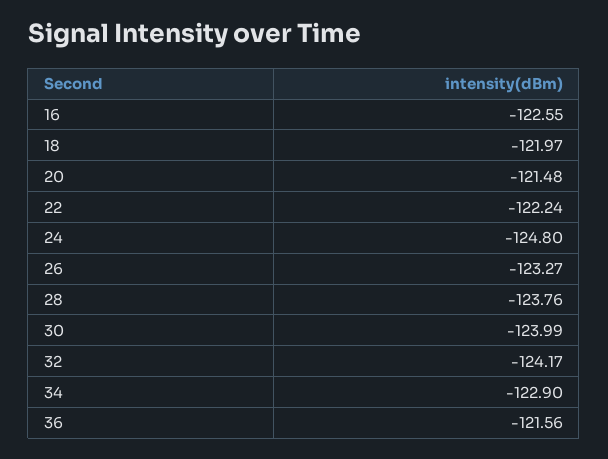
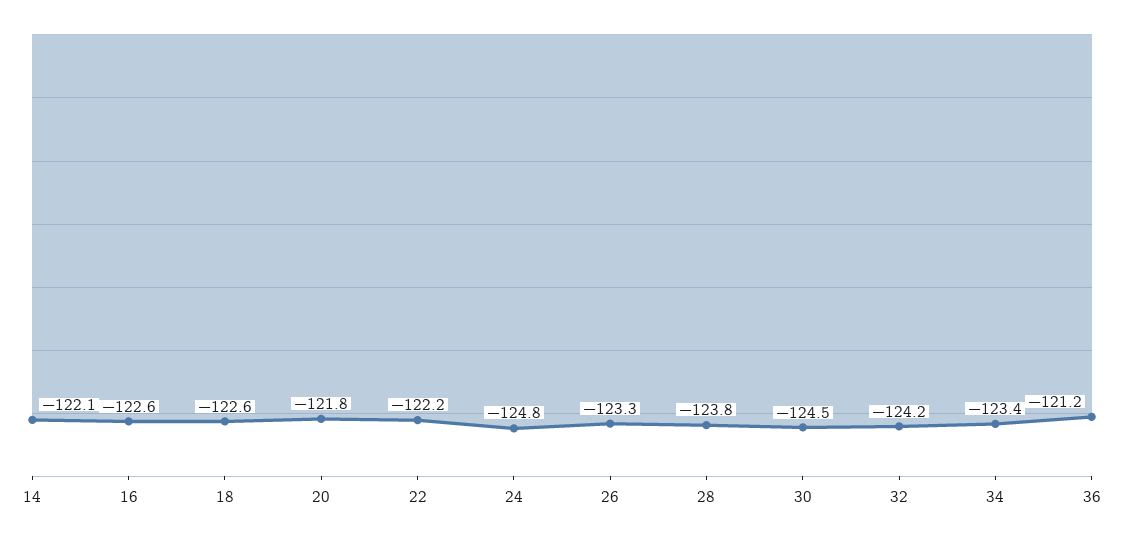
  {
    "16": -122.55,
-   "18": -121.97,
+   "18": -122.6,
-   "20": -121.48,
+   "20": -121.8,
    "22": -122.24,
    "24": -124.8,
    "26": -123.27,
    "28": -123.76,
-   "30": -123.99,
+   "30": -124.5,
    "32": -124.17,
-   "34": -122.9,
+   "34": -123.4,
-   "36": -121.56
+   "36": -121.2,
+   "14": -122.1
  }

